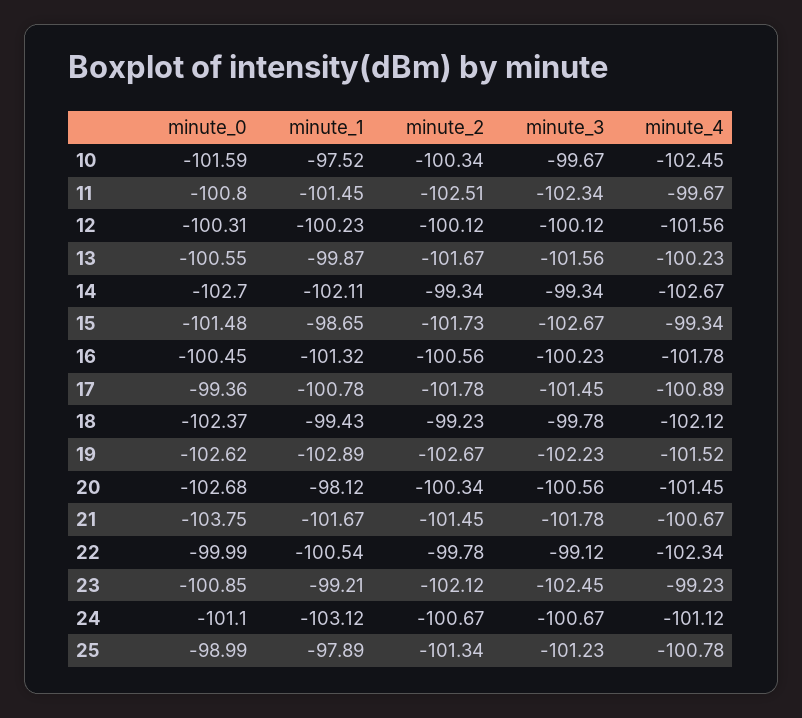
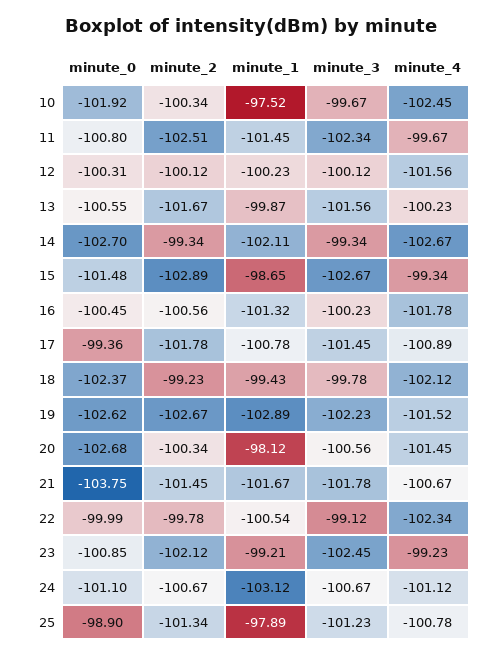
  {
    "minute_0": {
-     "10": -101.59,
+     "10": -101.92,
      "11": -100.8,
      "12": -100.31,
      "13": -100.55,
      "14": -102.7,
      "15": -101.48,
      "16": -100.45,
      "17": -99.36,
      "18": -102.37,
      "19": -102.62,
      "20": -102.68,
      "21": -103.75,
      "22": -99.99,
      "23": -100.85,
      "24": -101.1,
-     "25": -98.99
+     "25": -98.9
    },
    "minute_1": {
      "10": -97.52,
      "11": -101.45,
      "12": -100.23,
      "13": -99.87,
      "14": -102.11,
      "15": -98.65,
      "16": -101.32,
      "17": -100.78,
      "18": -99.43,
      "19": -102.89,
      "20": -98.12,
      "21": -101.67,
      "22": -100.54,
      "23": -99.21,
      "24": -103.12,
      "25": -97.89
    },
    "minute_2": {
      "10": -100.34,
      "11": -102.51,
      "12": -100.12,
      "13": -101.67,
      "14": -99.34,
-     "15": -101.73,
+     "15": -102.89,
      "16": -100.56,
      "17": -101.78,
      "18": -99.23,
      "19": -102.67,
      "20": -100.34,
      "21": -101.45,
      "22": -99.78,
      "23": -102.12,
      "24": -100.67,
      "25": -101.34
    },
    "minute_3": {
      "10": -99.67,
      "11": -102.34,
      "12": -100.12,
      "13": -101.56,
      "14": -99.34,
      "15": -102.67,
      "16": -100.23,
      "17": -101.45,
      "18": -99.78,
      "19": -102.23,
      "20": -100.56,
      "21": -101.78,
      "22": -99.12,
      "23": -102.45,
      "24": -100.67,
      "25": -101.23
    },
    "minute_4": {
      "10": -102.45,
      "11": -99.67,
      "12": -101.56,
      "13": -100.23,
      "14": -102.67,
      "15": -99.34,
      "16": -101.78,
      "17": -100.89,
      "18": -102.12,
      "19": -101.52,
      "20": -101.45,
      "21": -100.67,
      "22": -102.34,
      "23": -99.23,
      "24": -101.12,
      "25": -100.78
    }
  }

